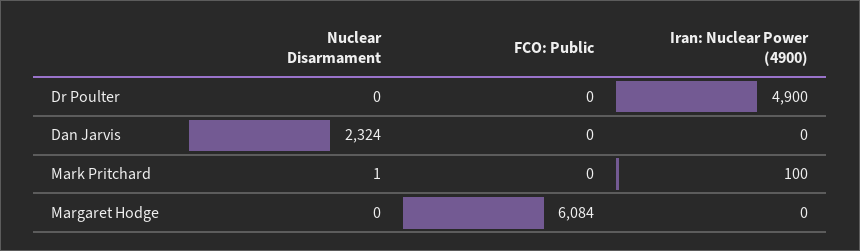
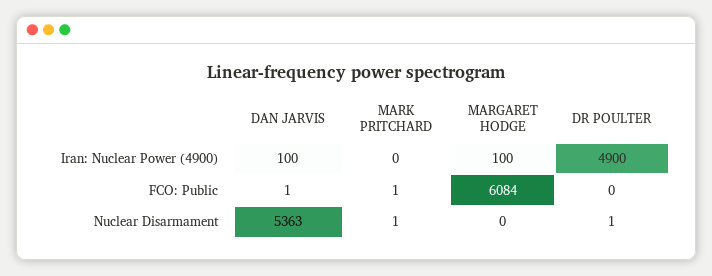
  {
    "Nuclear Disarmament": {
-     "Dr Poulter": 0,
+     "Dr Poulter": 1,
-     "Dan Jarvis": 2324,
+     "Dan Jarvis": 5363,
      "Mark Pritchard": 1,
      "Margaret Hodge": 0
    },
    "FCO: Public": {
      "Dr Poulter": 0,
-     "Dan Jarvis": 0,
+     "Dan Jarvis": 1,
-     "Mark Pritchard": 0,
+     "Mark Pritchard": 1,
      "Margaret Hodge": 6084
    },
    "Iran: Nuclear Power (4900)": {
      "Dr Poulter": 4900,
-     "Dan Jarvis": 0,
+     "Dan Jarvis": 100,
-     "Mark Pritchard": 100,
+     "Mark Pritchard": 0,
-     "Margaret Hodge": 0
+     "Margaret Hodge": 100
    }
  }

